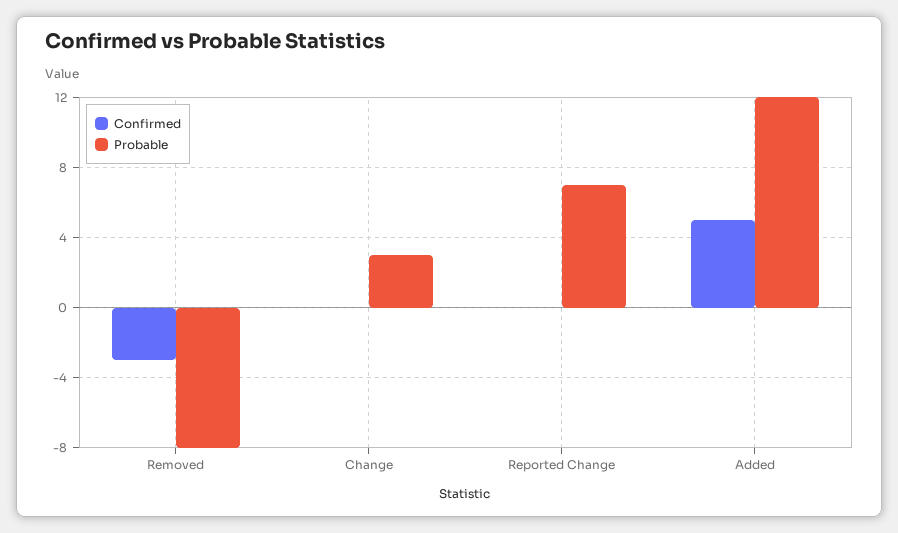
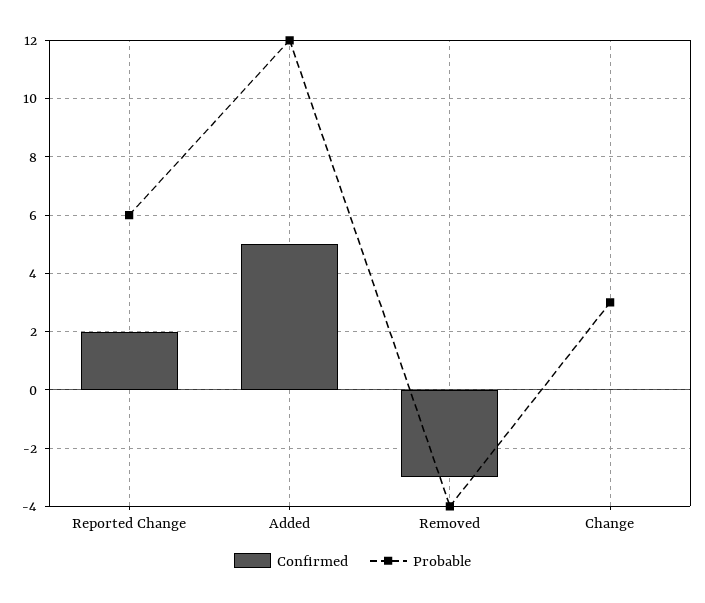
  {
    "Confirmed": {
      "Removed": -3,
      "Change": 0,
-     "Reported Change": 0,
+     "Reported Change": 2,
      "Added": 5
    },
    "Probable": {
-     "Removed": -8,
+     "Removed": -4,
      "Change": 3,
-     "Reported Change": 7,
+     "Reported Change": 6,
      "Added": 12
    }
  }

